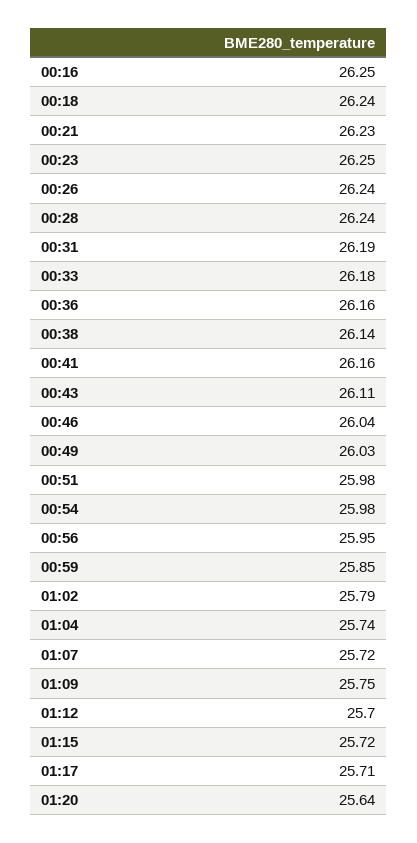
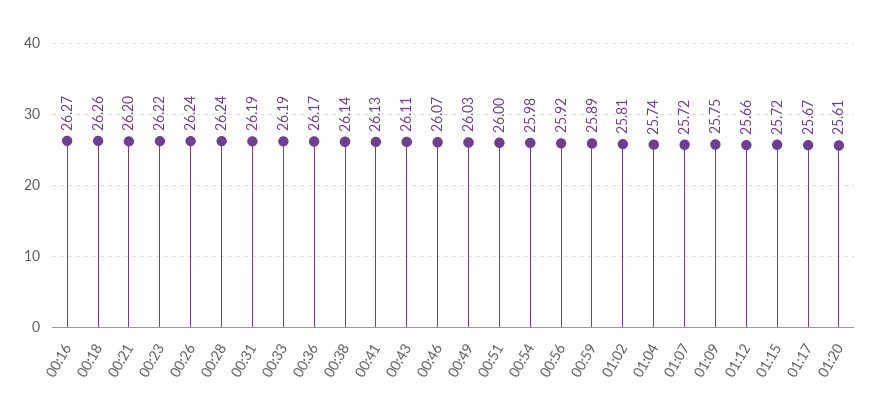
  {
-   "00:16": 26.25,
+   "00:16": 26.27,
-   "00:18": 26.24,
+   "00:18": 26.26,
-   "00:21": 26.23,
+   "00:21": 26.2,
-   "00:23": 26.25,
+   "00:23": 26.22,
    "00:26": 26.24,
    "00:28": 26.24,
    "00:31": 26.19,
-   "00:33": 26.18,
+   "00:33": 26.19,
-   "00:36": 26.16,
+   "00:36": 26.17,
    "00:38": 26.14,
-   "00:41": 26.16,
+   "00:41": 26.13,
    "00:43": 26.11,
-   "00:46": 26.04,
+   "00:46": 26.07,
    "00:49": 26.03,
-   "00:51": 25.98,
+   "00:51": 26,
    "00:54": 25.98,
-   "00:56": 25.95,
+   "00:56": 25.92,
-   "00:59": 25.85,
+   "00:59": 25.89,
-   "01:02": 25.79,
+   "01:02": 25.81,
    "01:04": 25.74,
    "01:07": 25.72,
    "01:09": 25.75,
-   "01:12": 25.7,
+   "01:12": 25.66,
    "01:15": 25.72,
-   "01:17": 25.71,
+   "01:17": 25.67,
-   "01:20": 25.64
+   "01:20": 25.61
  }

